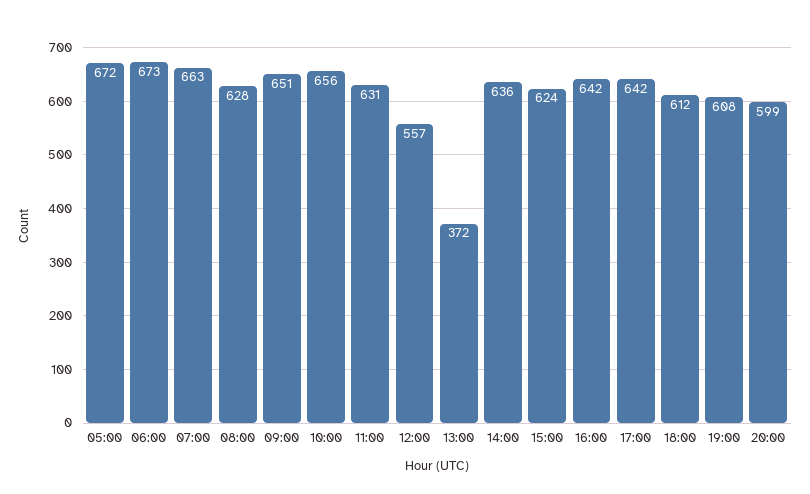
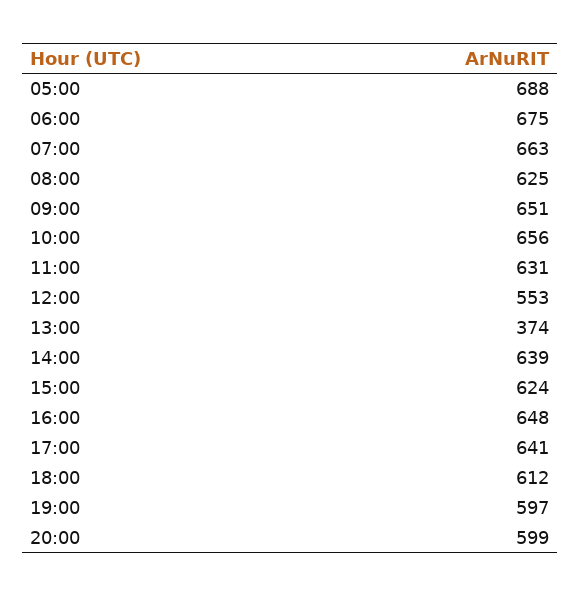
  {
-   "05:00": 672,
+   "05:00": 688,
-   "06:00": 673,
+   "06:00": 675,
    "07:00": 663,
-   "08:00": 628,
+   "08:00": 625,
    "09:00": 651,
    "10:00": 656,
    "11:00": 631,
-   "12:00": 557,
+   "12:00": 553,
-   "13:00": 372,
+   "13:00": 374,
-   "14:00": 636,
+   "14:00": 639,
    "15:00": 624,
-   "16:00": 642,
+   "16:00": 648,
-   "17:00": 642,
+   "17:00": 641,
    "18:00": 612,
-   "19:00": 608,
+   "19:00": 597,
    "20:00": 599
  }

